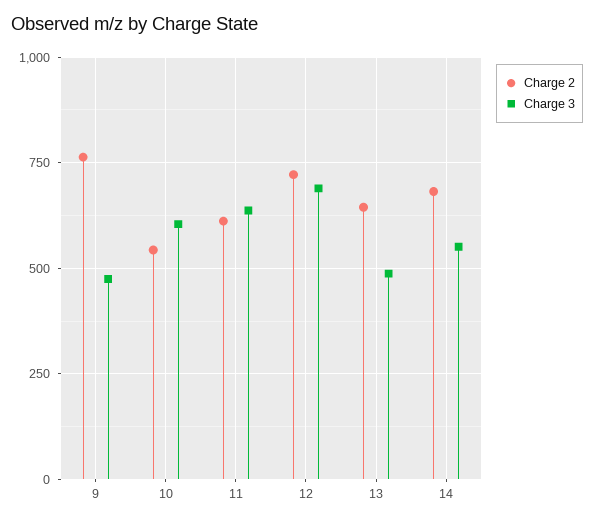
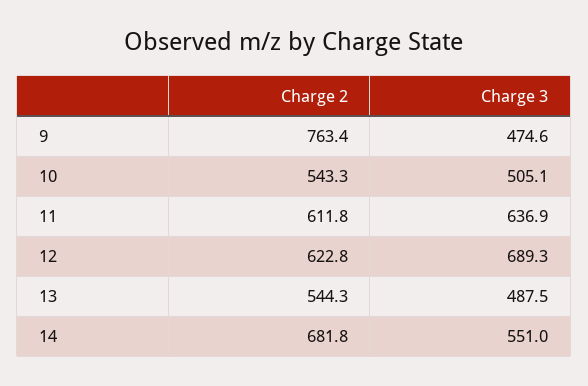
  {
    "Charge 2": {
      "9": 763.4,
      "10": 543.3,
      "11": 611.8,
-     "12": 725,
+     "12": 622.8,
-     "13": 650,
+     "13": 544.3,
      "14": 681.8
    },
    "Charge 3": {
      "9": 474.6,
-     "10": 600,
+     "10": 505.1,
      "11": 636.9,
      "12": 689.3,
      "13": 487.5,
      "14": 551
    }
  }

